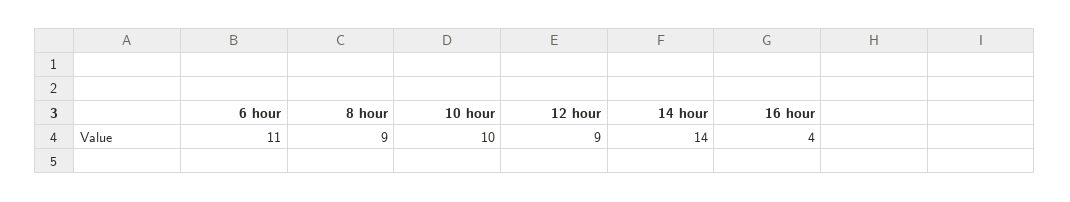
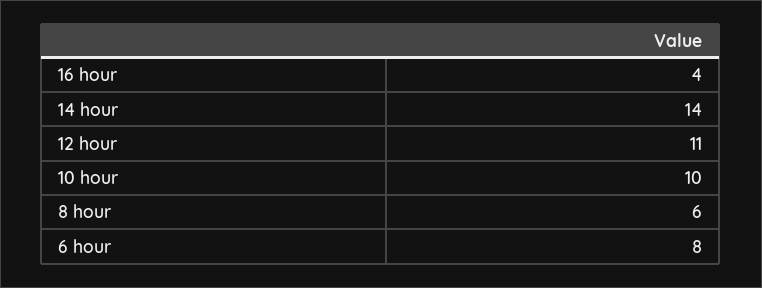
  {
-   "6 hour": 11,
+   "6 hour": 8,
-   "8 hour": 9,
+   "8 hour": 6,
    "10 hour": 10,
-   "12 hour": 9,
+   "12 hour": 11,
    "14 hour": 14,
    "16 hour": 4
  }

